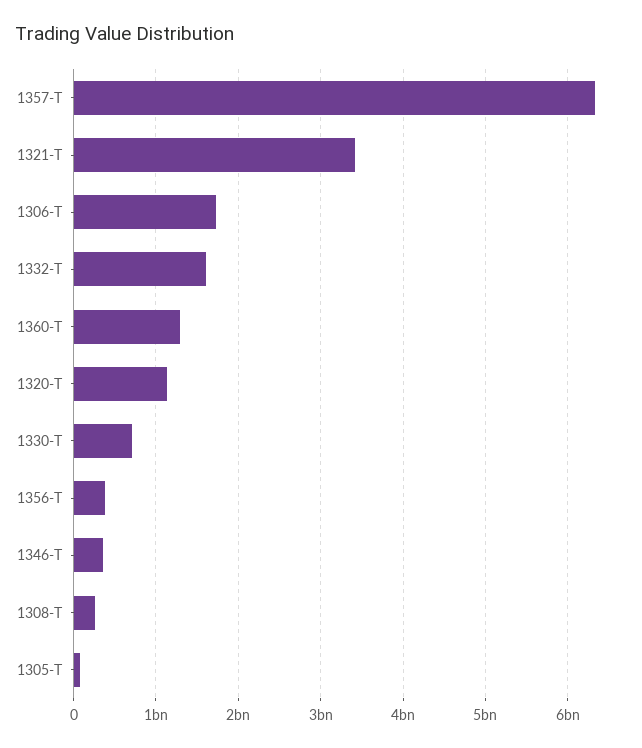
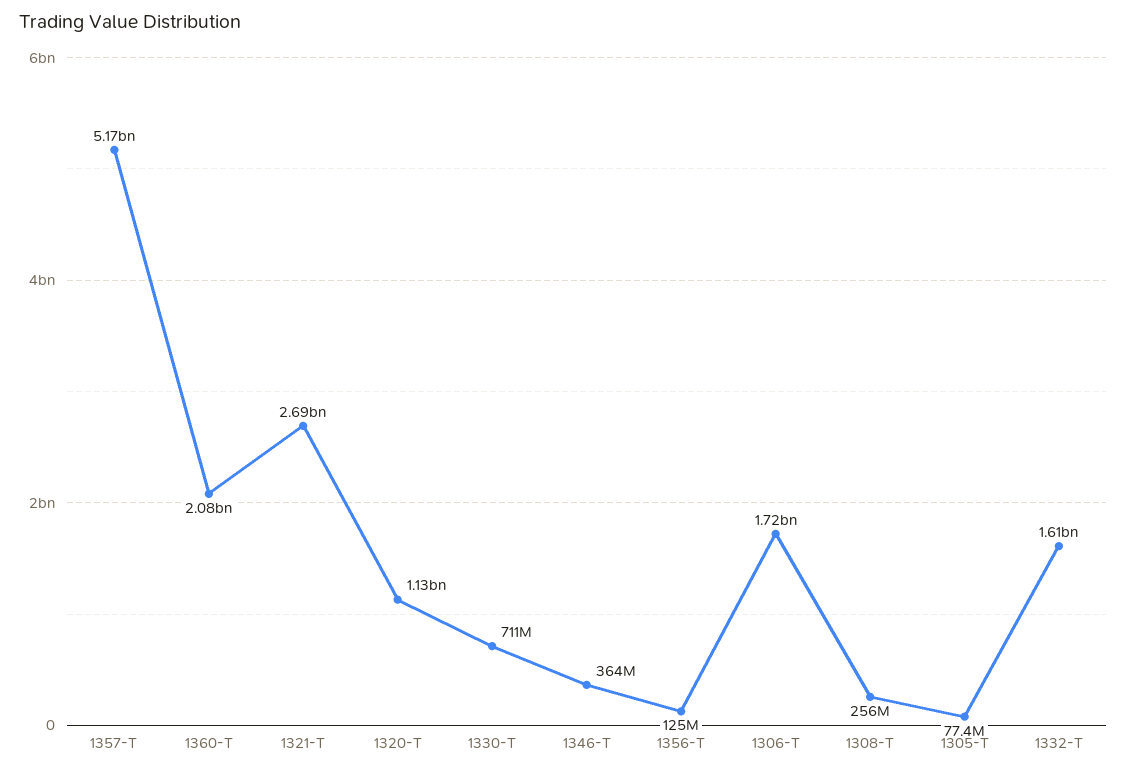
  {
-   "1357-T": 6300000000,
+   "1357-T": 5170000000,
-   "1321-T": 3400000000,
+   "1321-T": 2690000000,
    "1306-T": 1720000000,
    "1332-T": 1610000000,
-   "1360-T": 1300000000,
+   "1360-T": 2080000000,
    "1320-T": 1130000000,
    "1330-T": 711000000,
-   "1356-T": 400000000,
+   "1356-T": 125000000,
    "1346-T": 364000000,
    "1308-T": 256000000,
    "1305-T": 77400000
  }

